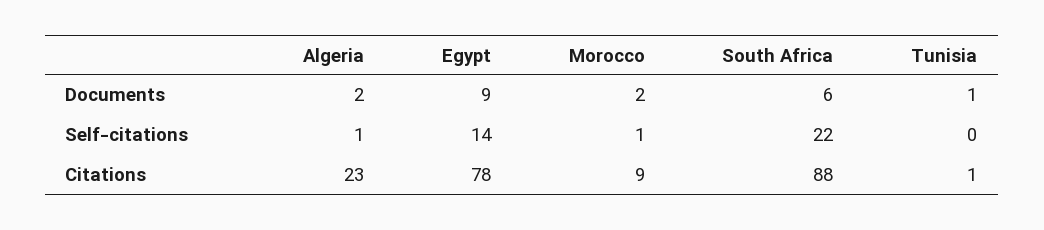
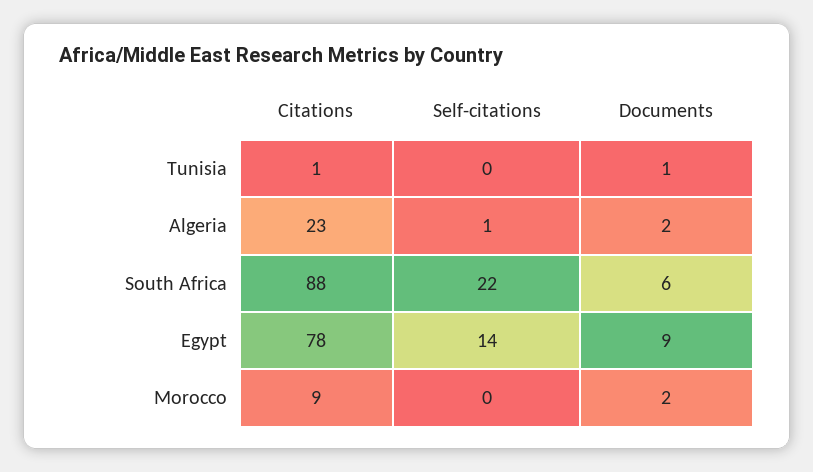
  {
    "Algeria": {
      "Documents": 2,
      "Self-citations": 1,
      "Citations": 23
    },
    "Egypt": {
      "Documents": 9,
      "Self-citations": 14,
      "Citations": 78
    },
    "Morocco": {
      "Documents": 2,
-     "Self-citations": 1,
+     "Self-citations": 0,
      "Citations": 9
    },
    "South Africa": {
      "Documents": 6,
      "Self-citations": 22,
      "Citations": 88
    },
    "Tunisia": {
      "Documents": 1,
      "Self-citations": 0,
      "Citations": 1
    }
  }

